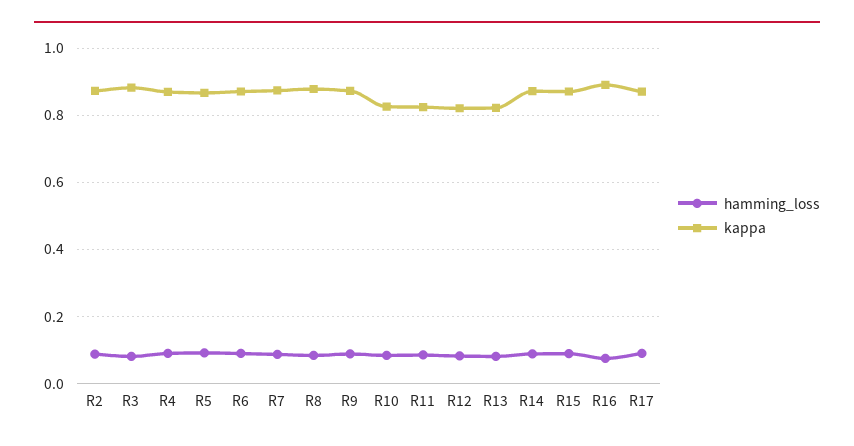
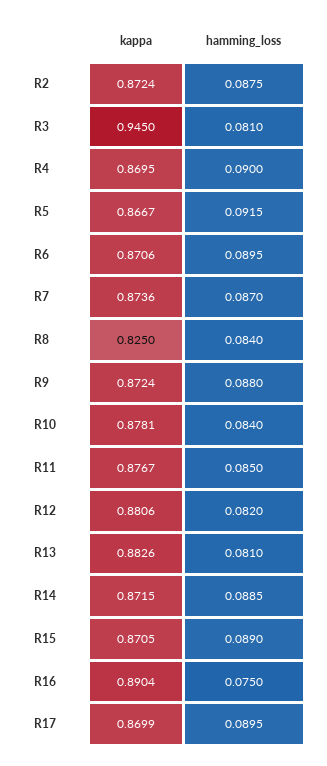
  {
    "hamming_loss": {
      "R2": 0.0875,
      "R3": 0.081,
      "R4": 0.09,
      "R5": 0.0915,
      "R6": 0.0895,
      "R7": 0.087,
      "R8": 0.084,
      "R9": 0.088,
      "R10": 0.084,
      "R11": 0.085,
      "R12": 0.082,
      "R13": 0.081,
      "R14": 0.0885,
      "R15": 0.089,
      "R16": 0.075,
      "R17": 0.0895
    },
    "kappa": {
      "R2": 0.8724,
-     "R3": 0.88,
+     "R3": 0.945,
      "R4": 0.8695,
      "R5": 0.8667,
      "R6": 0.8706,
      "R7": 0.8736,
-     "R8": 0.88,
+     "R8": 0.825,
      "R9": 0.8724,
-     "R10": 0.82,
+     "R10": 0.8781,
-     "R11": 0.82,
+     "R11": 0.8767,
-     "R12": 0.82,
+     "R12": 0.8806,
-     "R13": 0.82,
+     "R13": 0.8826,
      "R14": 0.8715,
      "R15": 0.8705,
      "R16": 0.8904,
      "R17": 0.8699
    }
  }

